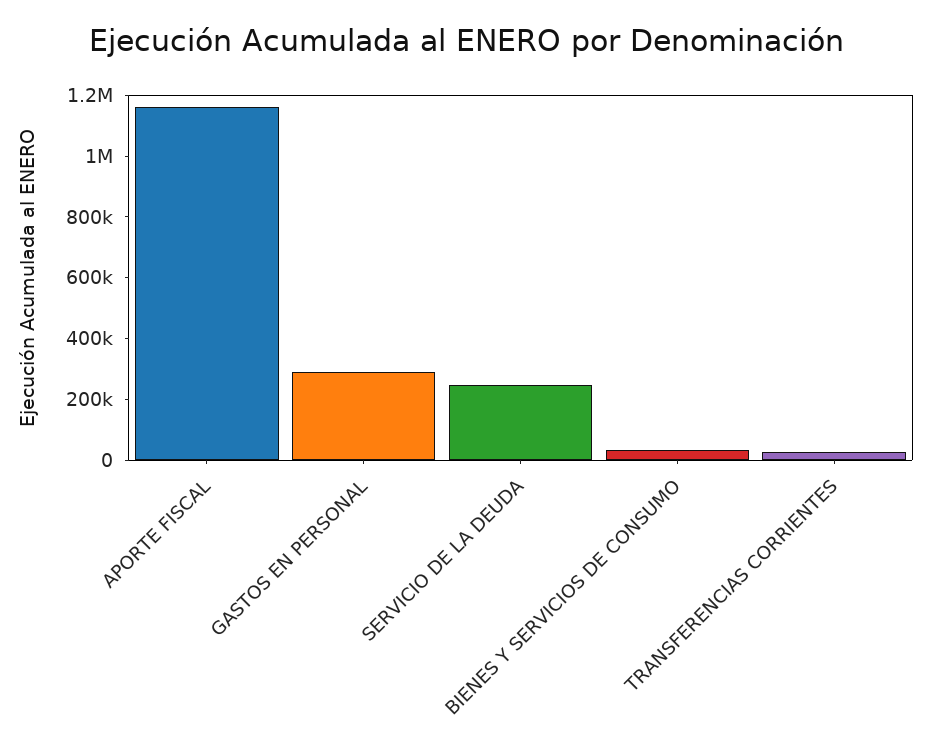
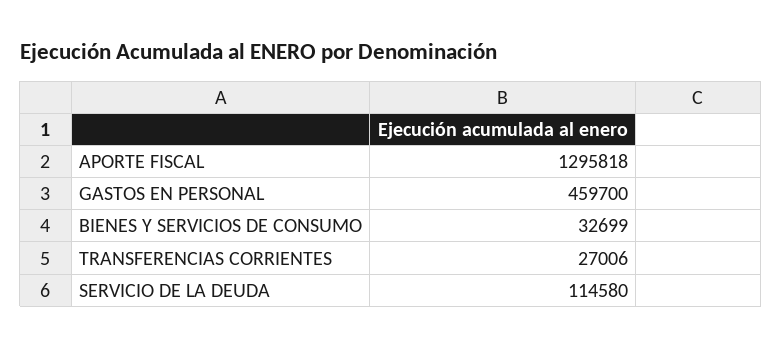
  {
-   "APORTE FISCAL": 1150000,
+   "APORTE FISCAL": 1295818,
-   "GASTOS EN PERSONAL": 300000,
+   "GASTOS EN PERSONAL": 459700,
-   "SERVICIO DE LA DEUDA": 250000,
+   "SERVICIO DE LA DEUDA": 114580,
    "BIENES Y SERVICIOS DE CONSUMO": 32699,
    "TRANSFERENCIAS CORRIENTES": 27006
  }

